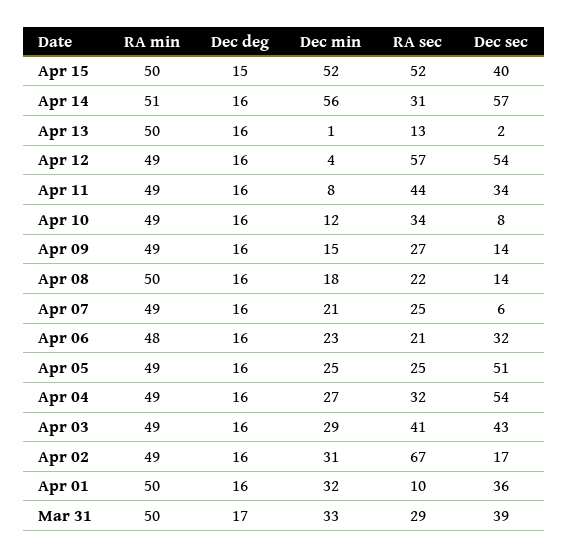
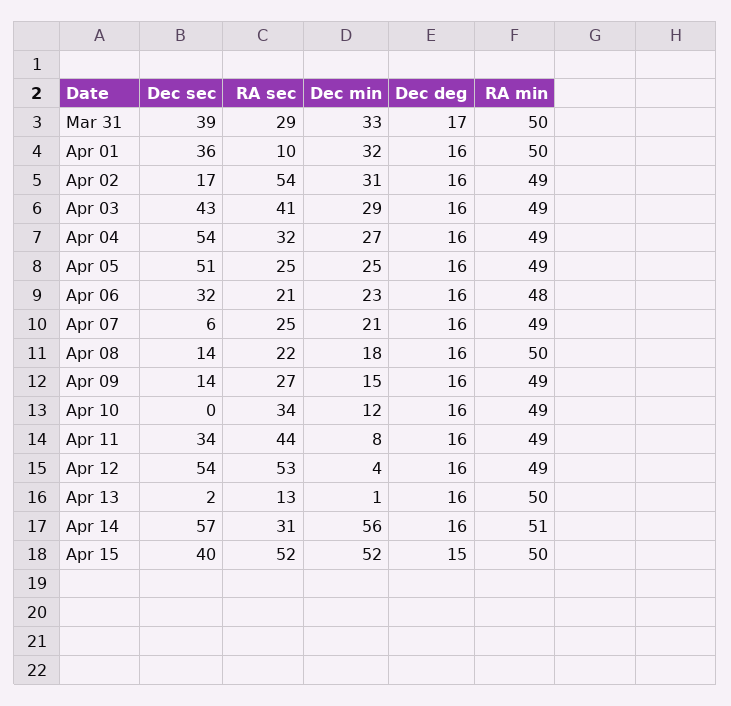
  {
    "RA min": {
      "Apr 15": 50,
      "Apr 14": 51,
      "Apr 13": 50,
      "Apr 12": 49,
      "Apr 11": 49,
      "Apr 10": 49,
      "Apr 09": 49,
      "Apr 08": 50,
      "Apr 07": 49,
      "Apr 06": 48,
      "Apr 05": 49,
      "Apr 04": 49,
      "Apr 03": 49,
      "Apr 02": 49,
      "Apr 01": 50,
      "Mar 31": 50
    },
    "Dec deg": {
      "Apr 15": 15,
      "Apr 14": 16,
      "Apr 13": 16,
      "Apr 12": 16,
      "Apr 11": 16,
      "Apr 10": 16,
      "Apr 09": 16,
      "Apr 08": 16,
      "Apr 07": 16,
      "Apr 06": 16,
      "Apr 05": 16,
      "Apr 04": 16,
      "Apr 03": 16,
      "Apr 02": 16,
      "Apr 01": 16,
      "Mar 31": 17
    },
    "Dec min": {
      "Apr 15": 52,
      "Apr 14": 56,
      "Apr 13": 1,
      "Apr 12": 4,
      "Apr 11": 8,
      "Apr 10": 12,
      "Apr 09": 15,
      "Apr 08": 18,
      "Apr 07": 21,
      "Apr 06": 23,
      "Apr 05": 25,
      "Apr 04": 27,
      "Apr 03": 29,
      "Apr 02": 31,
      "Apr 01": 32,
      "Mar 31": 33
    },
    "RA sec": {
      "Apr 15": 52,
      "Apr 14": 31,
      "Apr 13": 13,
-     "Apr 12": 57,
+     "Apr 12": 53,
      "Apr 11": 44,
      "Apr 10": 34,
      "Apr 09": 27,
      "Apr 08": 22,
      "Apr 07": 25,
      "Apr 06": 21,
      "Apr 05": 25,
      "Apr 04": 32,
      "Apr 03": 41,
-     "Apr 02": 67,
+     "Apr 02": 54,
      "Apr 01": 10,
      "Mar 31": 29
    },
    "Dec sec": {
      "Apr 15": 40,
      "Apr 14": 57,
      "Apr 13": 2,
      "Apr 12": 54,
      "Apr 11": 34,
-     "Apr 10": 8,
+     "Apr 10": 0,
      "Apr 09": 14,
      "Apr 08": 14,
      "Apr 07": 6,
      "Apr 06": 32,
      "Apr 05": 51,
      "Apr 04": 54,
      "Apr 03": 43,
      "Apr 02": 17,
      "Apr 01": 36,
      "Mar 31": 39
    }
  }

